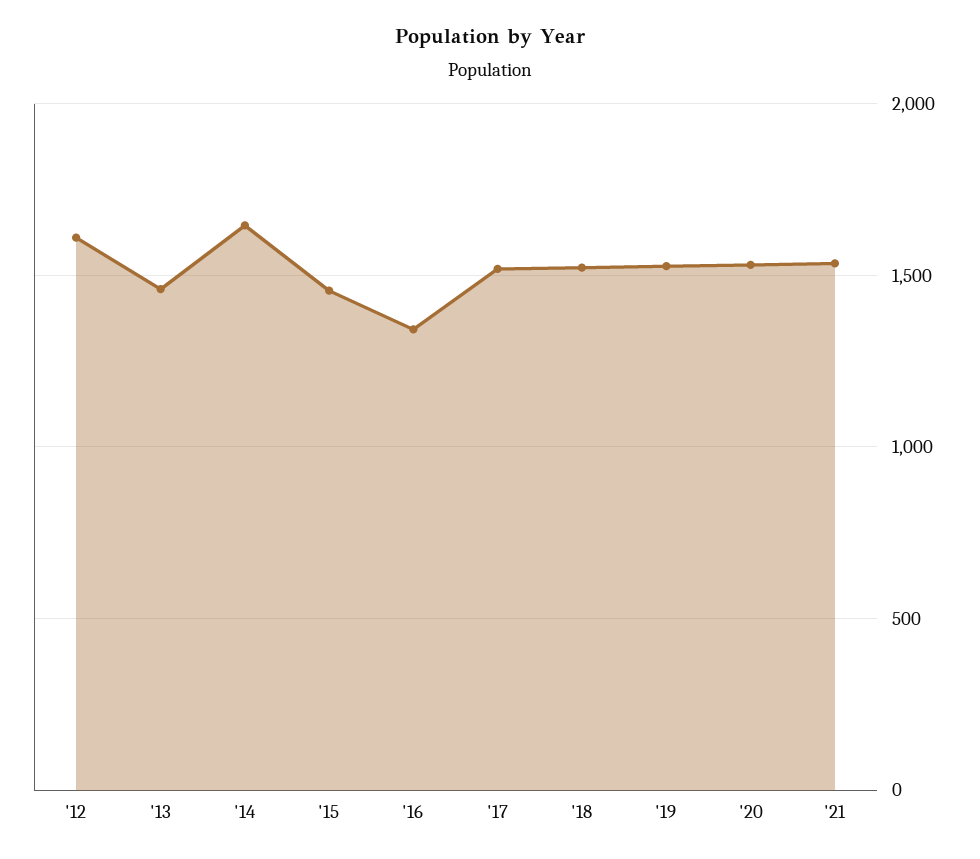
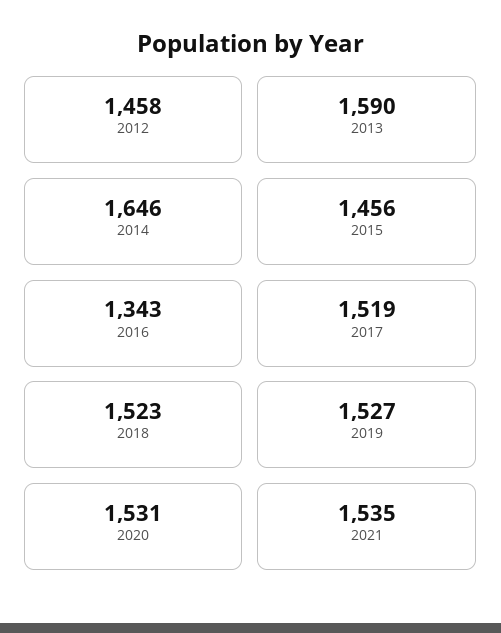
  {
-   "'12": 1600,
+   "'12": 1458,
-   "'13": 1450,
+   "'13": 1590,
    "'14": 1646,
    "'15": 1456,
    "'16": 1343,
    "'17": 1519,
    "'18": 1523,
    "'19": 1527,
    "'20": 1531,
    "'21": 1535
  }

